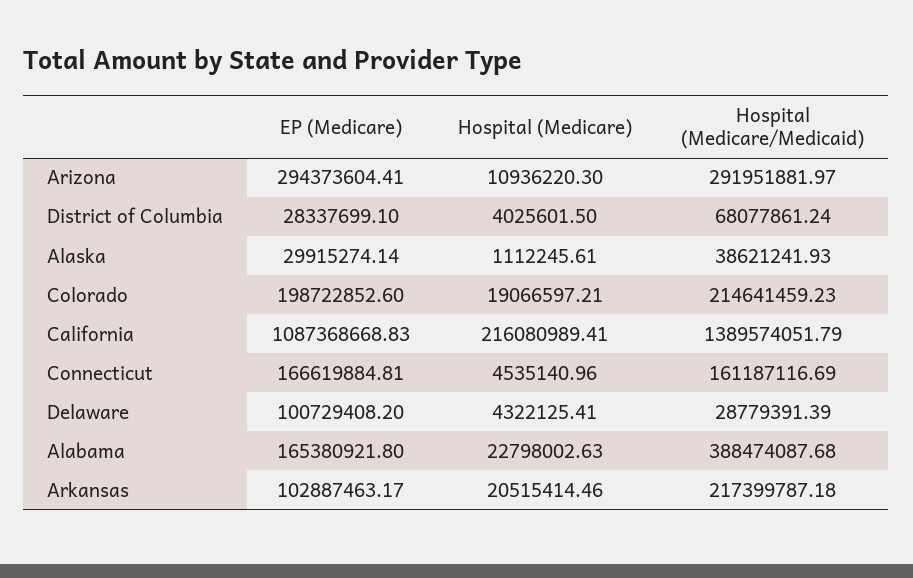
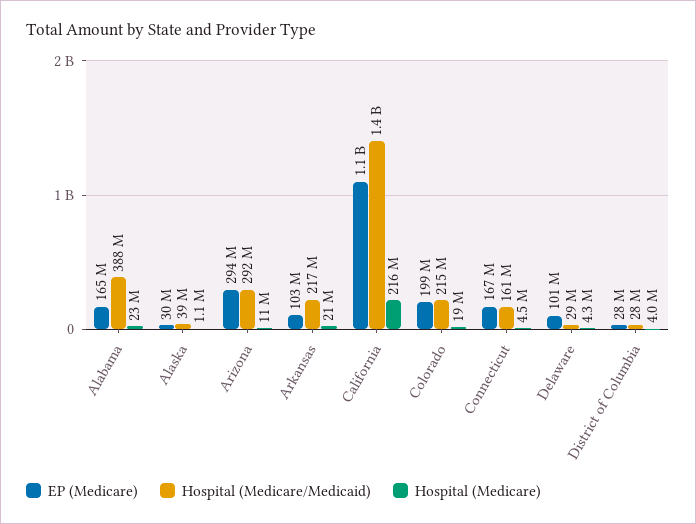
  {
    "EP (Medicare)": {
      "Arizona": 294373604.41,
      "District of Columbia": 28337699.1,
      "Alaska": 29915274.14,
      "Colorado": 198722852.6,
      "California": 1087368668.83,
      "Connecticut": 166619884.81,
      "Delaware": 100729408.2,
      "Alabama": 165380921.8,
      "Arkansas": 102887463.17
    },
    "Hospital (Medicare)": {
      "Arizona": 10936220.3,
      "District of Columbia": 4025601.5,
      "Alaska": 1112245.61,
      "Colorado": 19066597.21,
      "California": 216080989.41,
      "Connecticut": 4535140.96,
      "Delaware": 4322125.41,
      "Alabama": 22798002.63,
      "Arkansas": 20515414.46
    },
    "Hospital (Medicare/Medicaid)": {
      "Arizona": 291951881.97,
-     "District of Columbia": 68077861.24,
+     "District of Columbia": 28000000,
      "Alaska": 38621241.93,
      "Colorado": 214641459.23,
      "California": 1389574051.79,
      "Connecticut": 161187116.69,
      "Delaware": 28779391.39,
      "Alabama": 388474087.68,
      "Arkansas": 217399787.18
    }
  }

